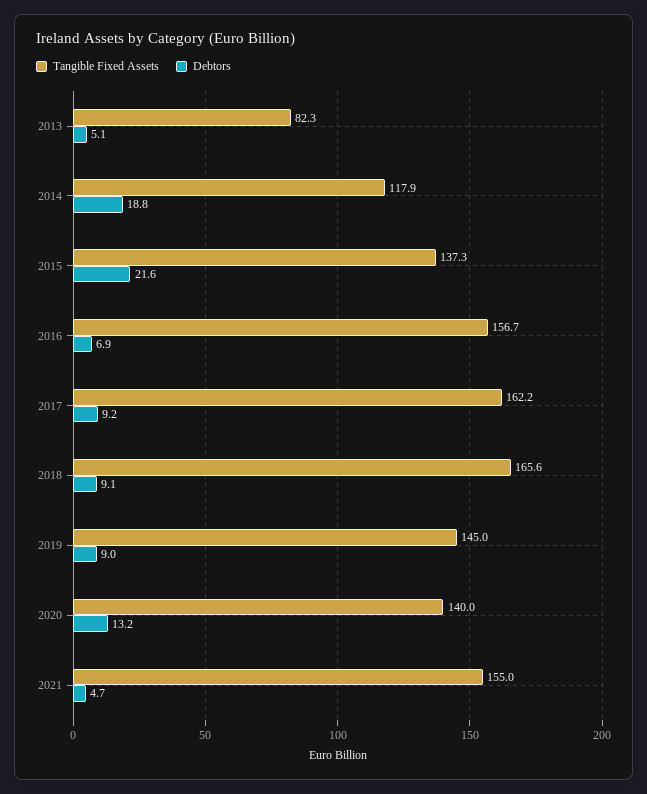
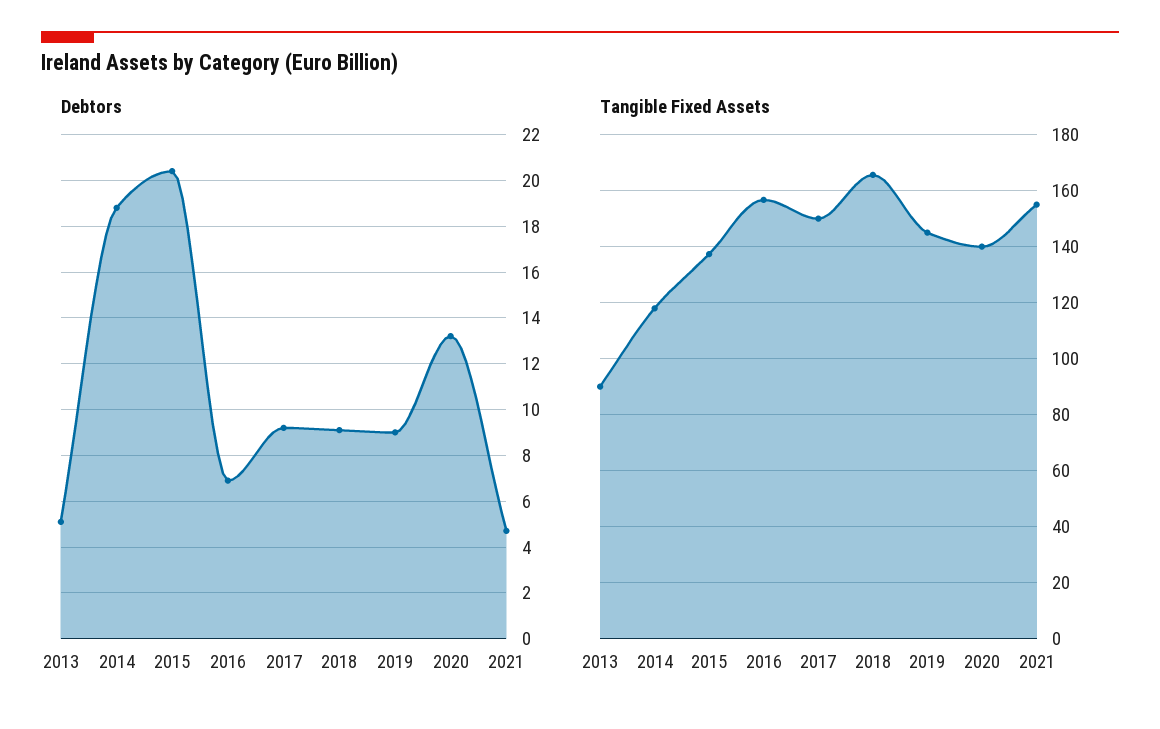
  {
    "Tangible Fixed Assets": {
-     "2013": 82.3,
+     "2013": 90,
      "2014": 117.9,
      "2015": 137.3,
      "2016": 156.7,
-     "2017": 162.2,
+     "2017": 150,
      "2018": 165.6,
      "2019": 145,
      "2020": 140,
      "2021": 155
    },
    "Debtors": {
      "2013": 5.1,
      "2014": 18.8,
-     "2015": 21.6,
+     "2015": 20.5,
      "2016": 6.9,
      "2017": 9.2,
      "2018": 9.1,
      "2019": 9,
      "2020": 13.2,
      "2021": 4.7
    }
  }

